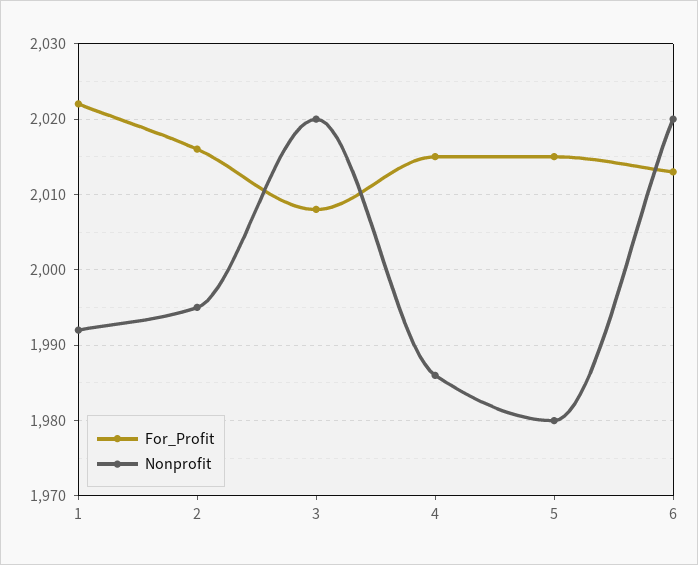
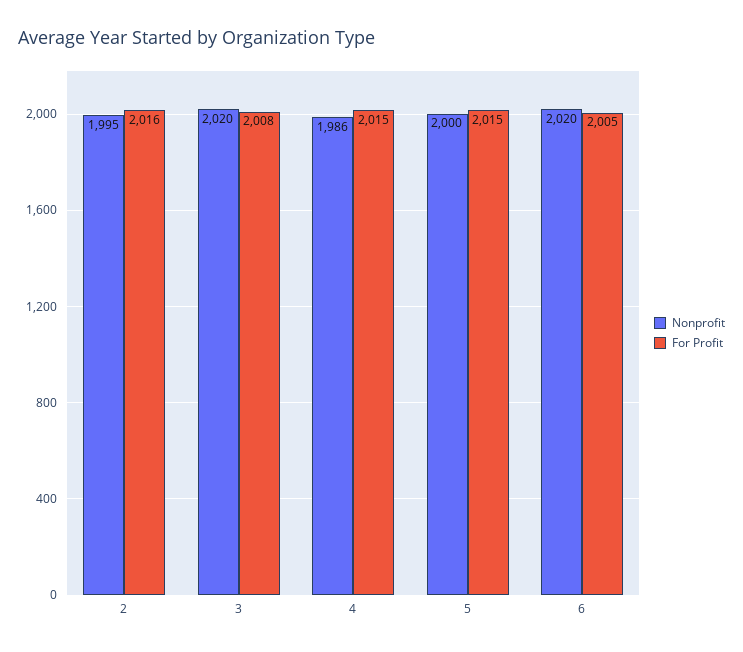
  {
    "For_Profit": {
-     "1": 2022,
      "2": 2016,
      "3": 2008,
      "4": 2015,
      "5": 2015,
-     "6": 2013
+     "6": 2005
    },
    "Nonprofit": {
-     "1": 1992,
      "2": 1995,
      "3": 2020,
      "4": 1986,
-     "5": 1980,
+     "5": 2000,
      "6": 2020
    }
  }

